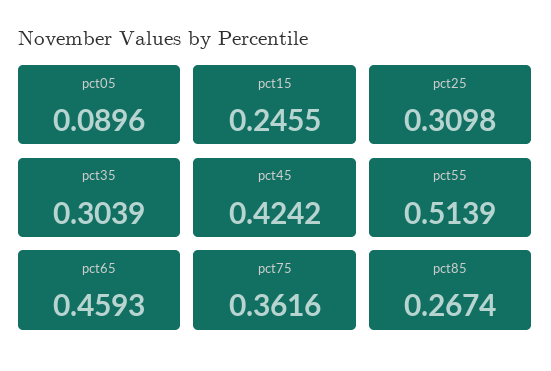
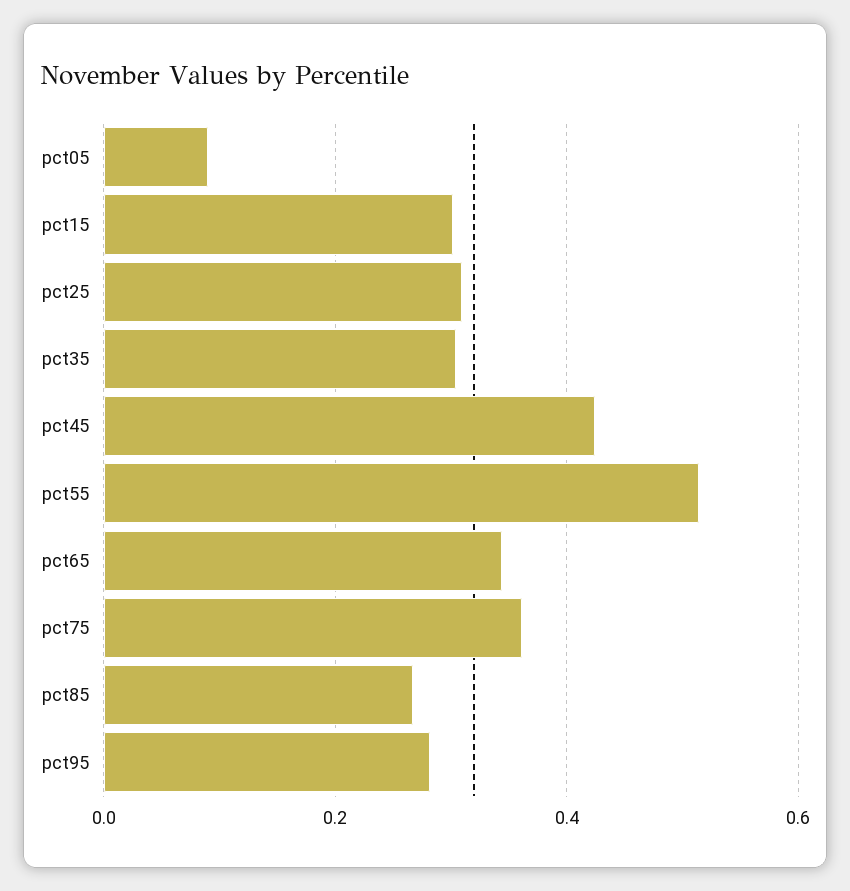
  {
    "pct05": 0.0896,
-   "pct15": 0.2455,
+   "pct15": 0.3,
    "pct25": 0.3098,
    "pct35": 0.3039,
    "pct45": 0.4242,
    "pct55": 0.5139,
-   "pct65": 0.4593,
+   "pct65": 0.34,
    "pct75": 0.3616,
-   "pct85": 0.2674
+   "pct85": 0.2674,
+   "pct95": 0.28
  }

